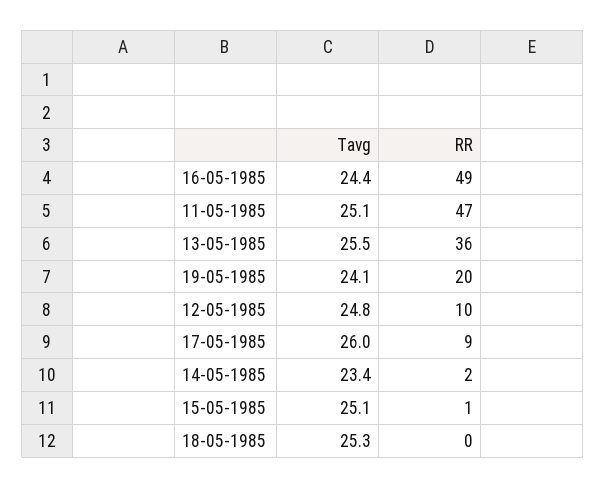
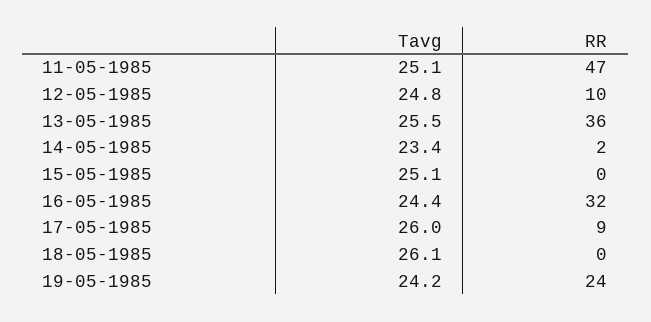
  {
    "Tavg": {
      "16-05-1985": 24.4,
      "11-05-1985": 25.1,
      "13-05-1985": 25.5,
-     "19-05-1985": 24.1,
+     "19-05-1985": 24.2,
      "12-05-1985": 24.8,
      "17-05-1985": 26,
      "14-05-1985": 23.4,
      "15-05-1985": 25.1,
-     "18-05-1985": 25.3
+     "18-05-1985": 26.1
    },
    "RR": {
-     "16-05-1985": 49,
+     "16-05-1985": 32,
      "11-05-1985": 47,
      "13-05-1985": 36,
-     "19-05-1985": 20,
+     "19-05-1985": 24,
      "12-05-1985": 10,
      "17-05-1985": 9,
      "14-05-1985": 2,
-     "15-05-1985": 1,
+     "15-05-1985": 0,
      "18-05-1985": 0
    }
  }

